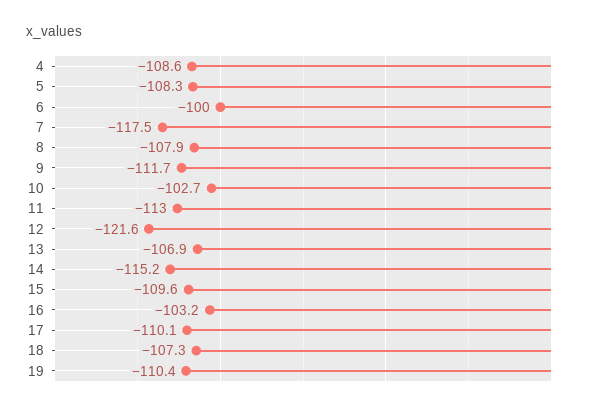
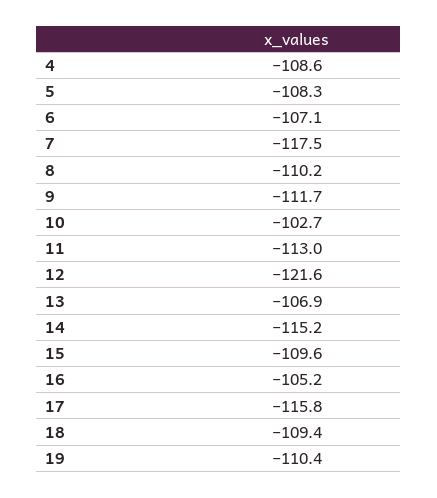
  {
    "4": -108.6,
    "5": -108.3,
-   "6": -100,
+   "6": -107.1,
    "7": -117.5,
-   "8": -107.9,
+   "8": -110.2,
    "9": -111.7,
    "10": -102.7,
    "11": -113,
    "12": -121.6,
    "13": -106.9,
    "14": -115.2,
    "15": -109.6,
-   "16": -103.2,
+   "16": -105.2,
-   "17": -110.1,
+   "17": -115.8,
-   "18": -107.3,
+   "18": -109.4,
    "19": -110.4
  }

